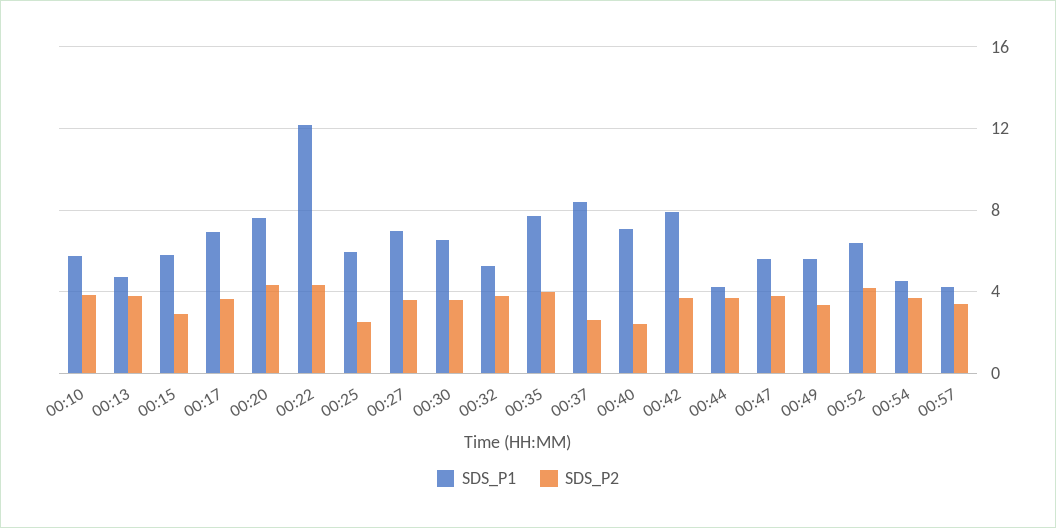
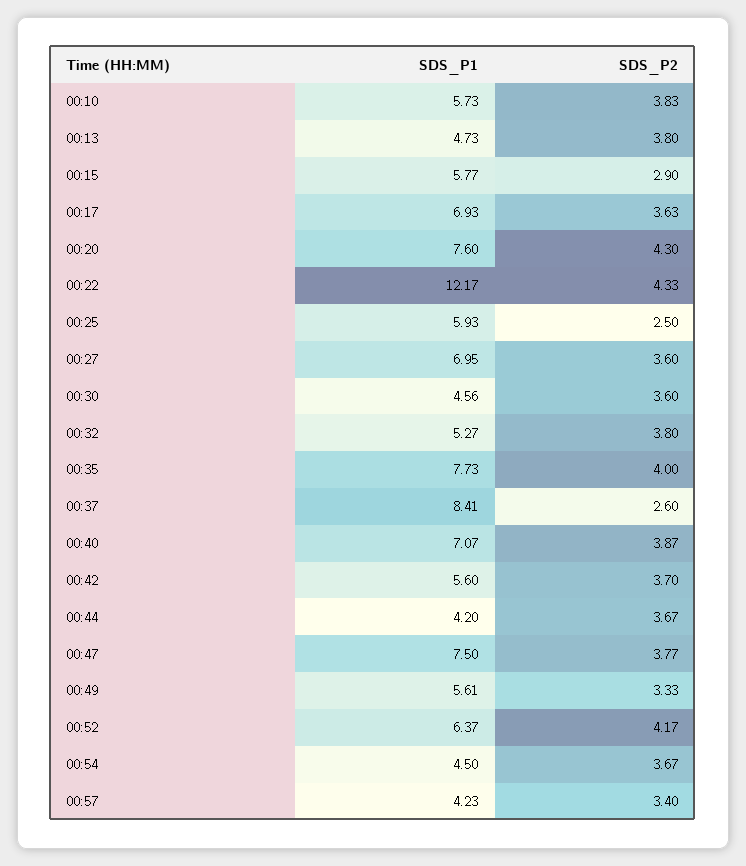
  {
    "SDS_P1": {
      "00:10": 5.73,
      "00:13": 4.73,
      "00:15": 5.77,
      "00:17": 6.93,
      "00:20": 7.6,
      "00:22": 12.17,
      "00:25": 5.93,
      "00:27": 6.95,
-     "00:30": 6.5,
+     "00:30": 4.56,
      "00:32": 5.27,
      "00:35": 7.73,
      "00:37": 8.41,
      "00:40": 7.07,
-     "00:42": 8,
+     "00:42": 5.6,
      "00:44": 4.2,
-     "00:47": 5.5,
+     "00:47": 7.5,
      "00:49": 5.61,
      "00:52": 6.37,
      "00:54": 4.5,
      "00:57": 4.23
    },
    "SDS_P2": {
      "00:10": 3.83,
      "00:13": 3.8,
      "00:15": 2.9,
      "00:17": 3.63,
      "00:20": 4.3,
      "00:22": 4.33,
      "00:25": 2.5,
      "00:27": 3.6,
      "00:30": 3.6,
      "00:32": 3.8,
      "00:35": 4,
      "00:37": 2.6,
-     "00:40": 2.5,
+     "00:40": 3.87,
      "00:42": 3.7,
      "00:44": 3.67,
      "00:47": 3.77,
      "00:49": 3.33,
      "00:52": 4.17,
      "00:54": 3.67,
      "00:57": 3.4
    }
  }

